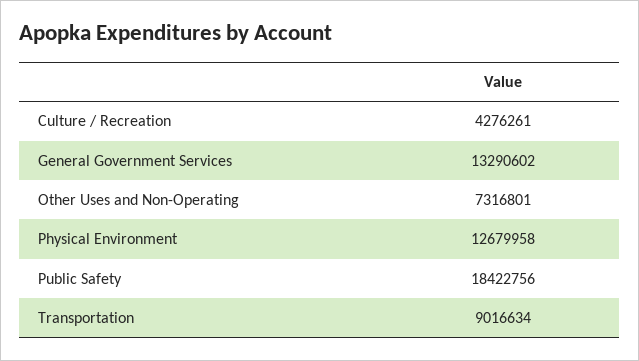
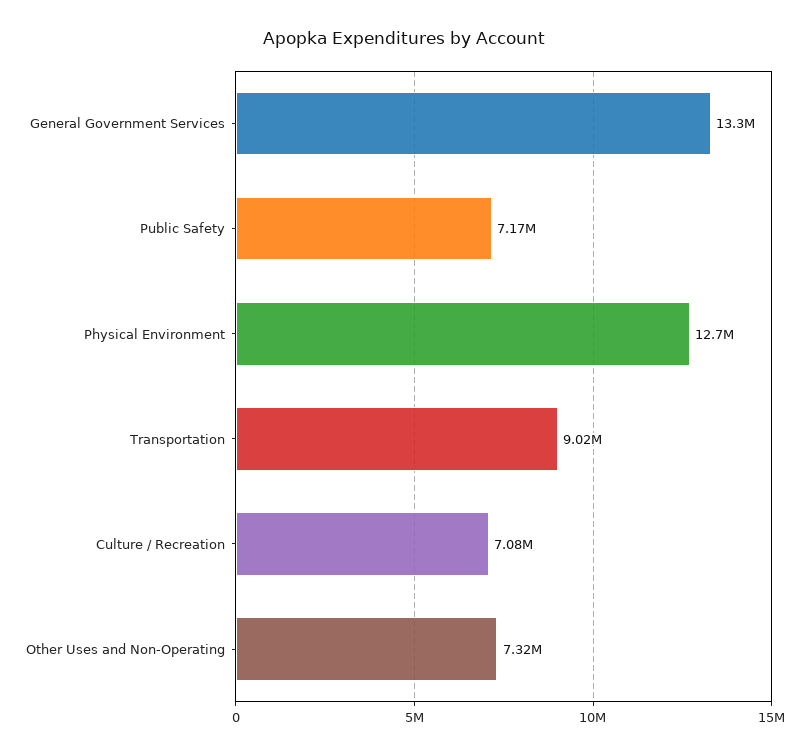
  {
-   "Culture / Recreation": 4276261,
+   "Culture / Recreation": 7080000,
    "General Government Services": 13290602,
    "Other Uses and Non-Operating": 7316801,
    "Physical Environment": 12679958,
-   "Public Safety": 18422756,
+   "Public Safety": 7170000,
    "Transportation": 9016634
  }

